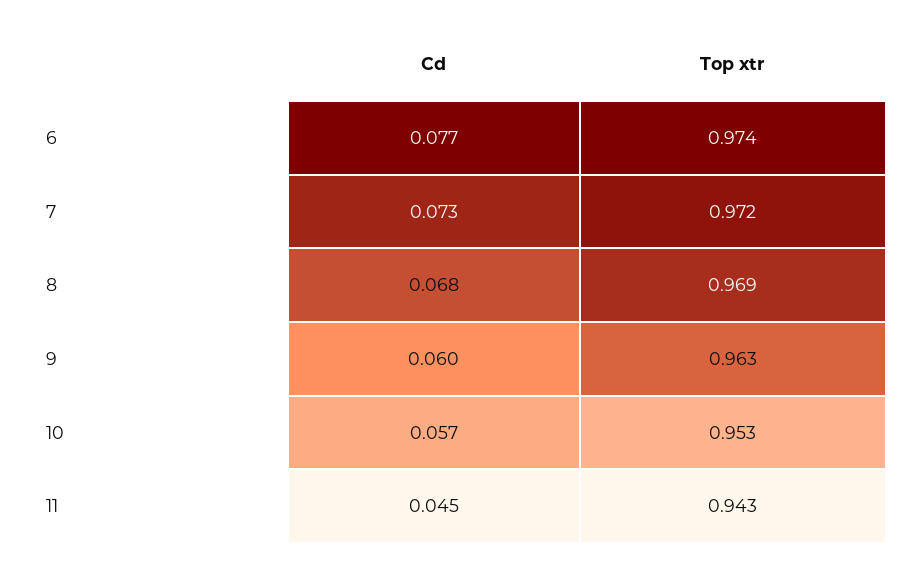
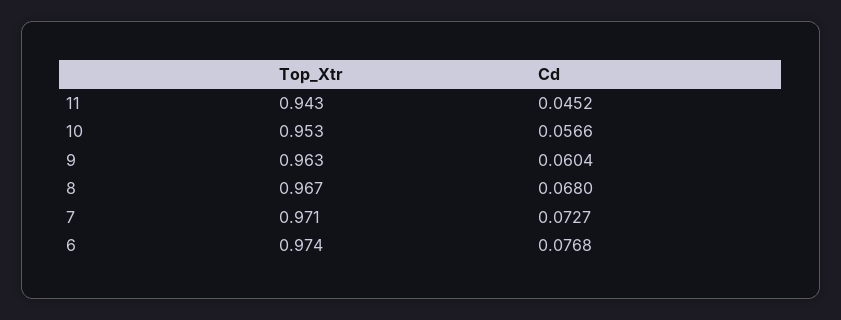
  {
    "Cd": {
      "6": 0.0768,
      "7": 0.0727,
      "8": 0.068,
      "9": 0.0604,
      "10": 0.0566,
      "11": 0.0452
    },
    "Top xtr": {
      "6": 0.974,
-     "7": 0.972,
+     "7": 0.971,
-     "8": 0.969,
+     "8": 0.967,
      "9": 0.963,
      "10": 0.953,
      "11": 0.943
    }
  }

